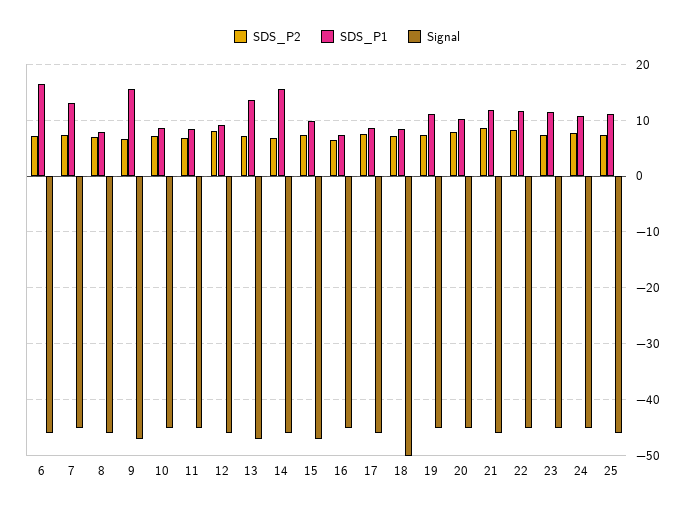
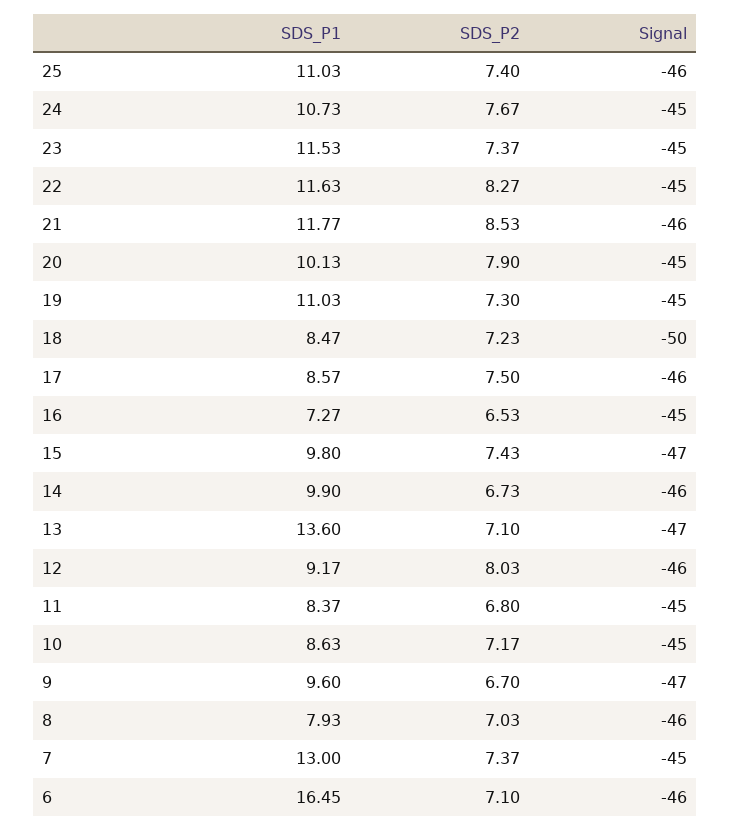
  {
    "SDS_P2": {
      "6": 7.1,
      "7": 7.37,
      "8": 7.03,
      "9": 6.7,
      "10": 7.17,
      "11": 6.8,
      "12": 8.03,
      "13": 7.1,
      "14": 6.73,
      "15": 7.43,
      "16": 6.53,
      "17": 7.5,
      "18": 7.23,
      "19": 7.3,
      "20": 7.9,
      "21": 8.53,
      "22": 8.27,
      "23": 7.37,
      "24": 7.67,
      "25": 7.4
    },
    "SDS_P1": {
      "6": 16.45,
      "7": 13,
      "8": 7.93,
-     "9": 16,
+     "9": 9.6,
      "10": 8.63,
      "11": 8.37,
      "12": 9.17,
      "13": 13.6,
-     "14": 16,
+     "14": 9.9,
      "15": 9.8,
      "16": 7.27,
      "17": 8.57,
      "18": 8.47,
      "19": 11.03,
      "20": 10.13,
      "21": 11.77,
      "22": 11.63,
      "23": 11.53,
      "24": 10.73,
      "25": 11.03
    },
    "Signal": {
      "6": -46,
      "7": -45,
      "8": -46,
      "9": -47,
      "10": -45,
      "11": -45,
      "12": -46,
      "13": -47,
      "14": -46,
      "15": -47,
      "16": -45,
      "17": -46,
      "18": -50,
      "19": -45,
      "20": -45,
      "21": -46,
      "22": -45,
      "23": -45,
      "24": -45,
      "25": -46
    }
  }

